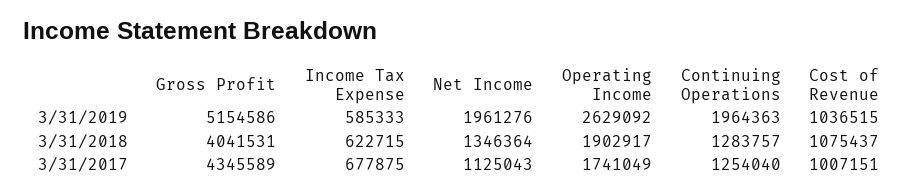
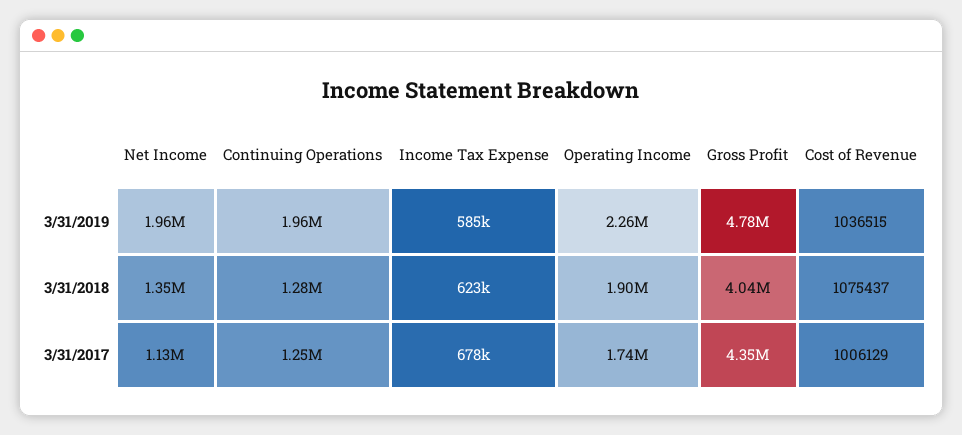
  {
    "Gross Profit": {
-     "3/31/2019": 5154586,
+     "3/31/2019": 4780000,
      "3/31/2018": 4041531,
      "3/31/2017": 4345589
    },
    "Income Tax Expense": {
      "3/31/2019": 585333,
      "3/31/2018": 622715,
      "3/31/2017": 677875
    },
    "Net Income": {
      "3/31/2019": 1961276,
      "3/31/2018": 1346364,
      "3/31/2017": 1125043
    },
    "Operating Income": {
-     "3/31/2019": 2629092,
+     "3/31/2019": 2260000,
      "3/31/2018": 1902917,
      "3/31/2017": 1741049
    },
    "Continuing Operations": {
      "3/31/2019": 1964363,
      "3/31/2018": 1283757,
      "3/31/2017": 1254040
    },
    "Cost of Revenue": {
      "3/31/2019": 1036515,
      "3/31/2018": 1075437,
-     "3/31/2017": 1007151
+     "3/31/2017": 1006129
    }
  }

